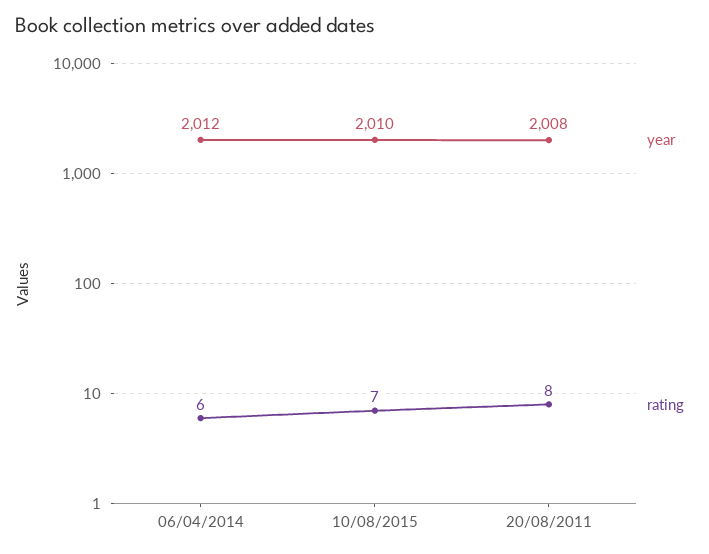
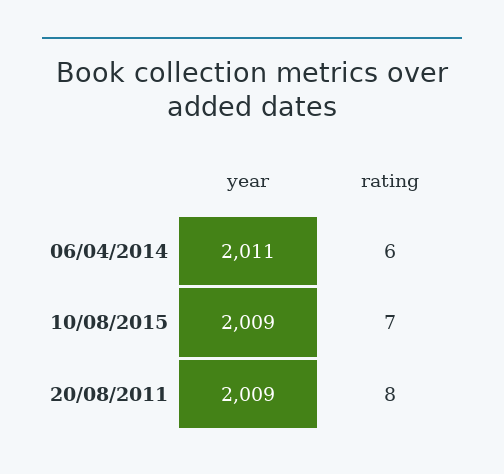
  {
    "year": {
-     "06/04/2014": 2012,
+     "06/04/2014": 2011,
-     "10/08/2015": 2010,
+     "10/08/2015": 2009,
-     "20/08/2011": 2008
+     "20/08/2011": 2009
    },
    "rating": {
      "06/04/2014": 6,
      "10/08/2015": 7,
      "20/08/2011": 8
    }
  }

